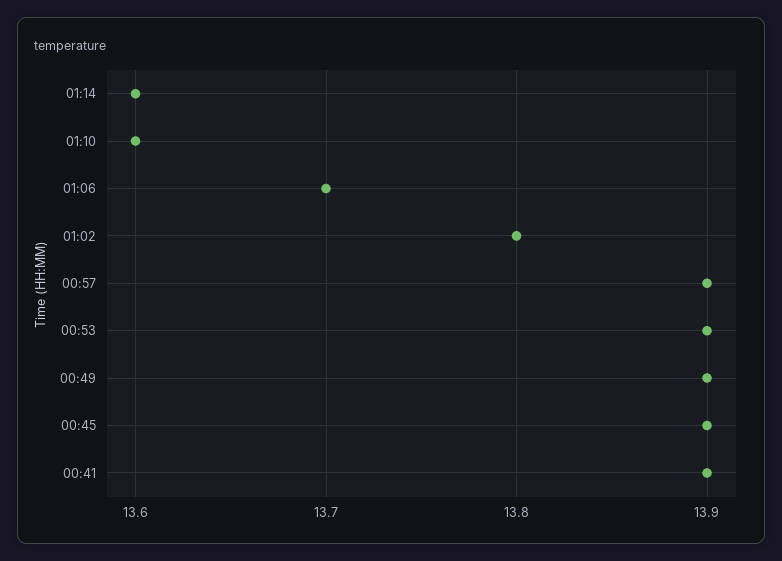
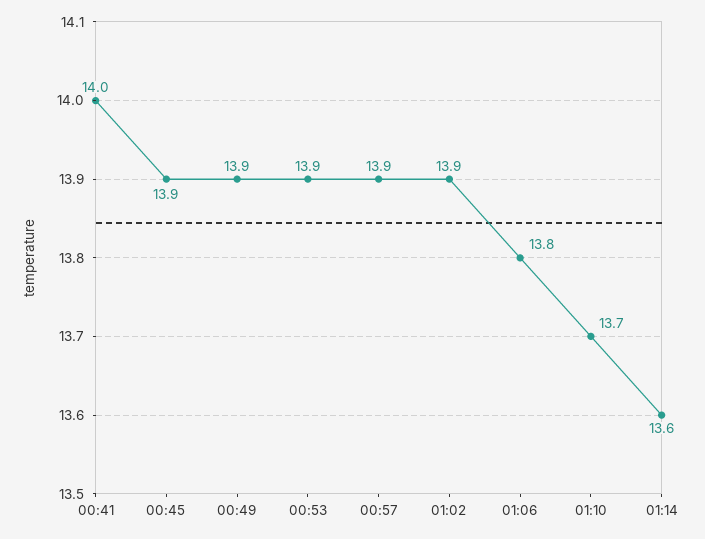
  {
    "01:14": 13.6,
-   "01:10": 13.6,
+   "01:10": 13.7,
-   "01:06": 13.7,
+   "01:06": 13.8,
-   "01:02": 13.8,
+   "01:02": 13.9,
    "00:57": 13.9,
    "00:53": 13.9,
    "00:49": 13.9,
    "00:45": 13.9,
-   "00:41": 13.9
+   "00:41": 14
  }

